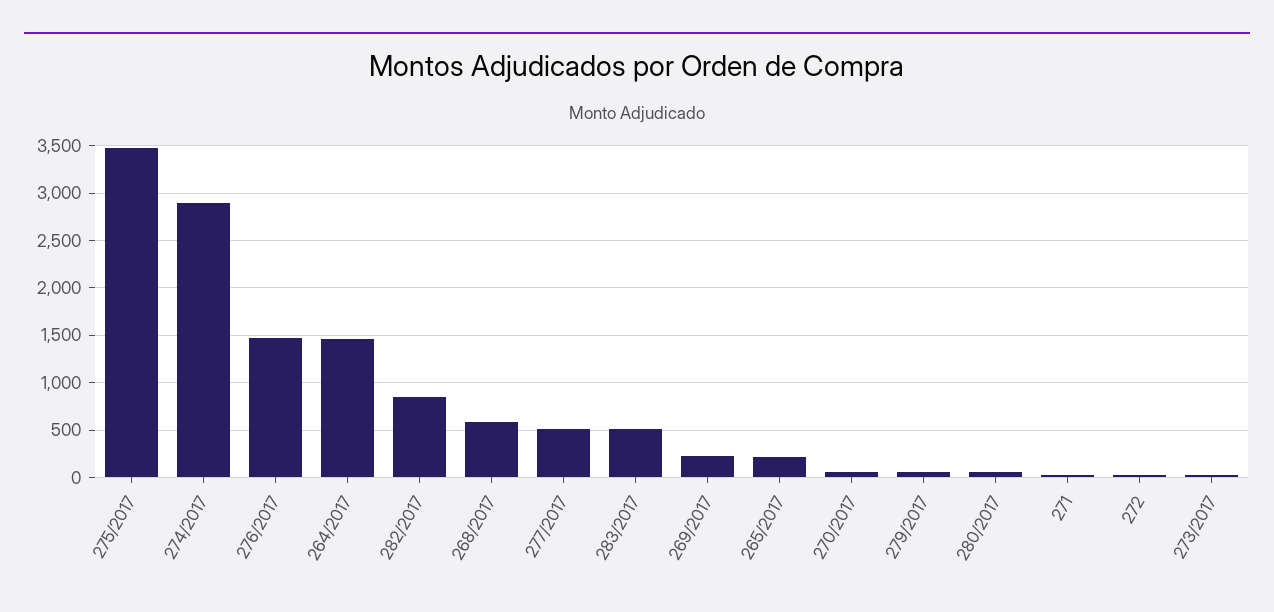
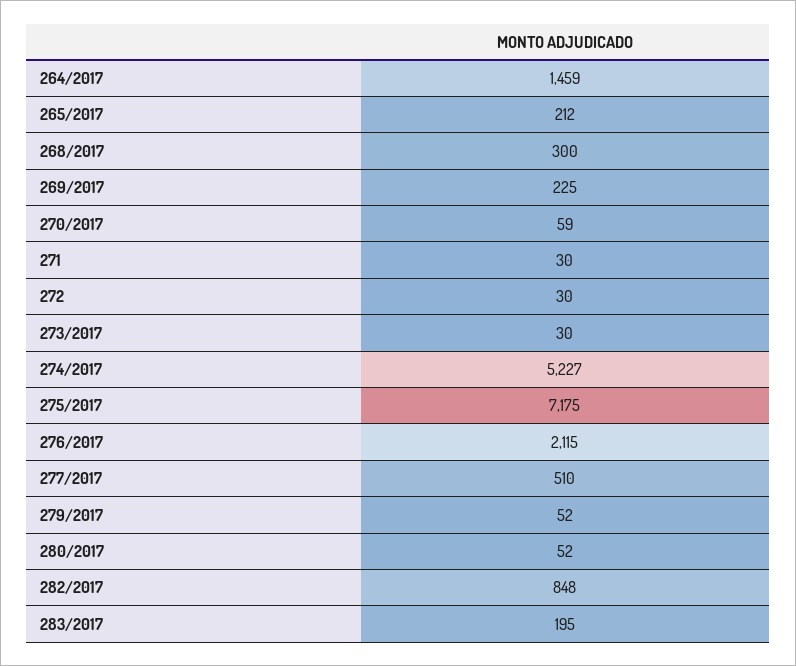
  {
-   "275/2017": 3500,
+   "275/2017": 7175,
-   "274/2017": 2900,
+   "274/2017": 5227,
-   "276/2017": 1500,
+   "276/2017": 2115,
    "264/2017": 1459,
    "282/2017": 848,
-   "268/2017": 600,
+   "268/2017": 300,
    "277/2017": 510,
-   "283/2017": 500,
+   "283/2017": 195,
    "269/2017": 225,
    "265/2017": 212,
    "270/2017": 59,
    "279/2017": 52,
    "280/2017": 52,
    "271": 30,
    "272": 30,
    "273/2017": 30
  }

